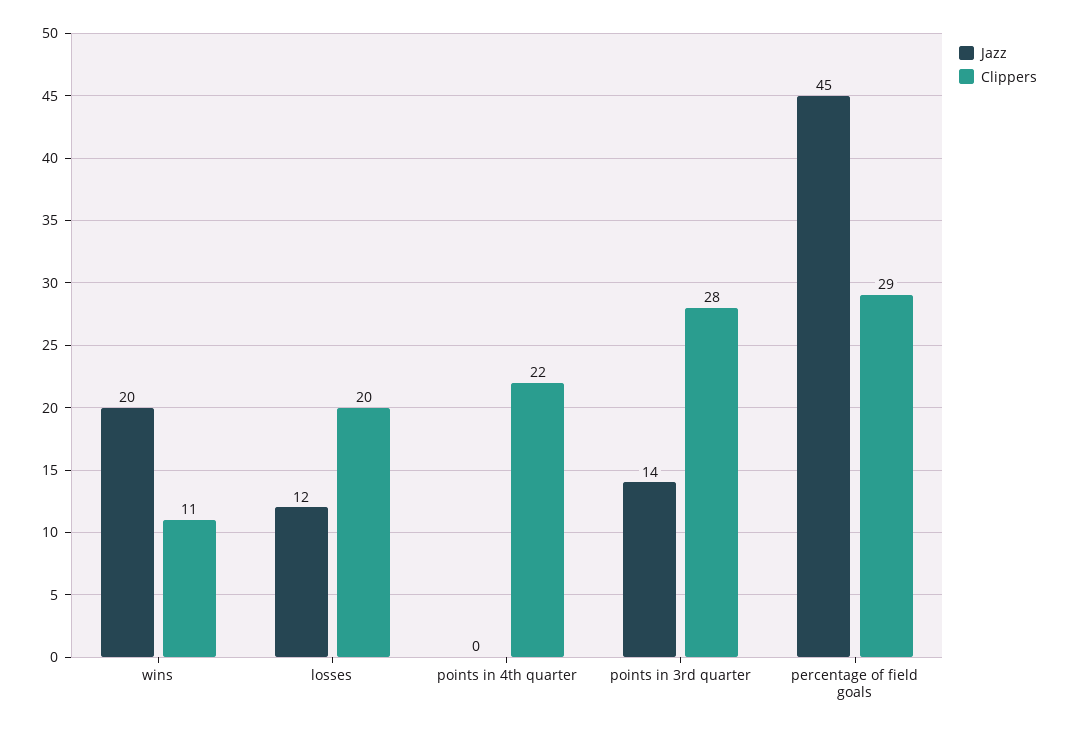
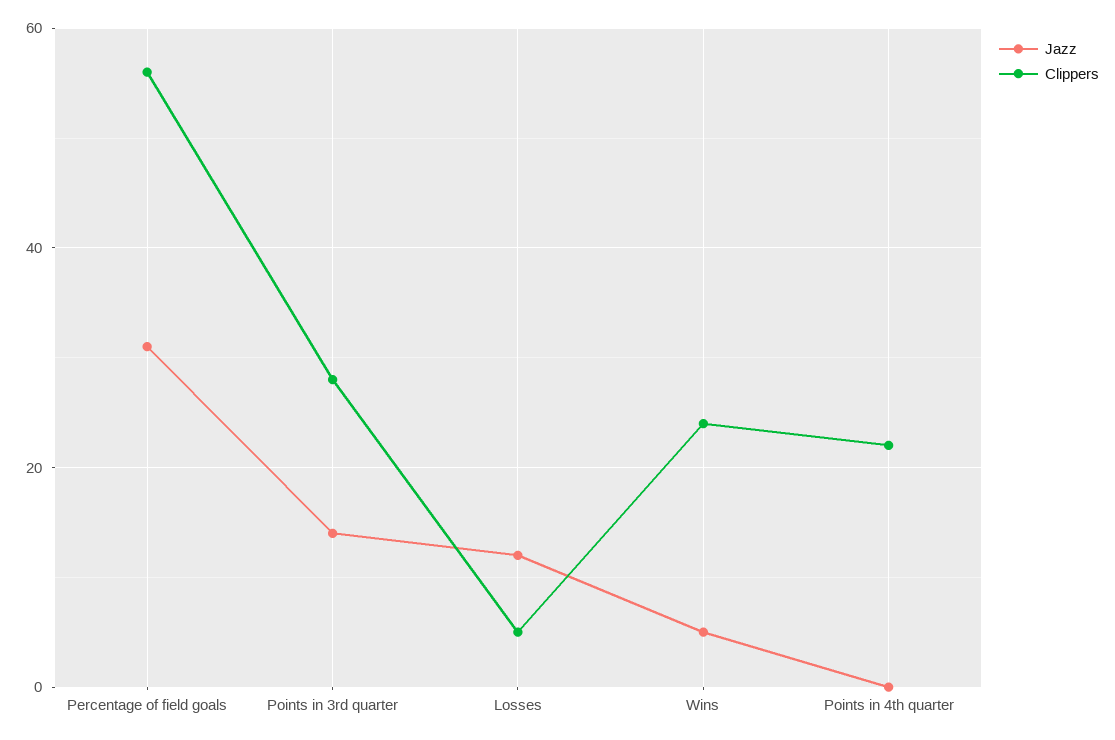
  {
    "Jazz": {
-     "wins": 20,
+     "wins": 5,
      "losses": 12,
      "points in 4th quarter": 0,
      "points in 3rd quarter": 14,
-     "percentage of field goals": 45
+     "percentage of field goals": 30
    },
    "Clippers": {
-     "wins": 11,
+     "wins": 25,
-     "losses": 20,
+     "losses": 5,
      "points in 4th quarter": 22,
      "points in 3rd quarter": 28,
-     "percentage of field goals": 29
+     "percentage of field goals": 55
    }
  }

